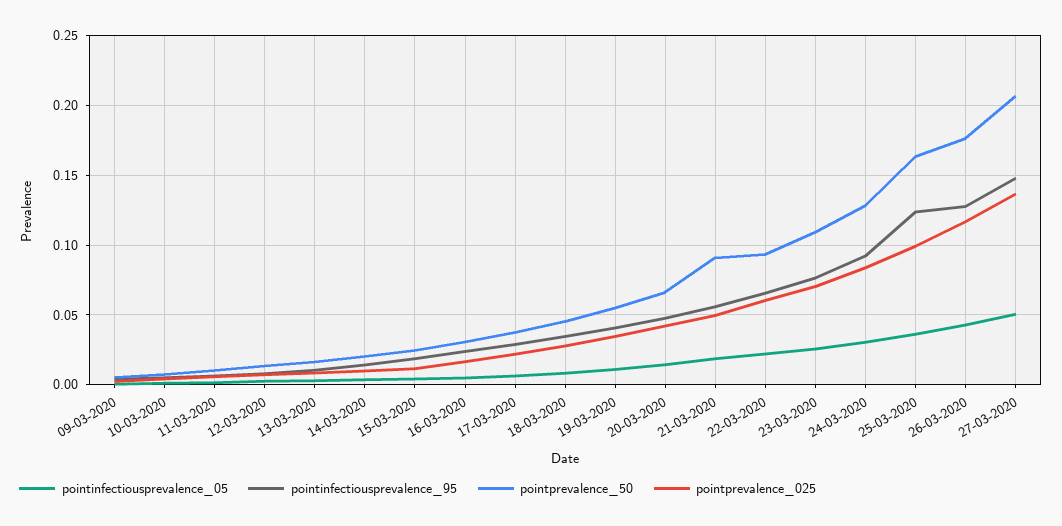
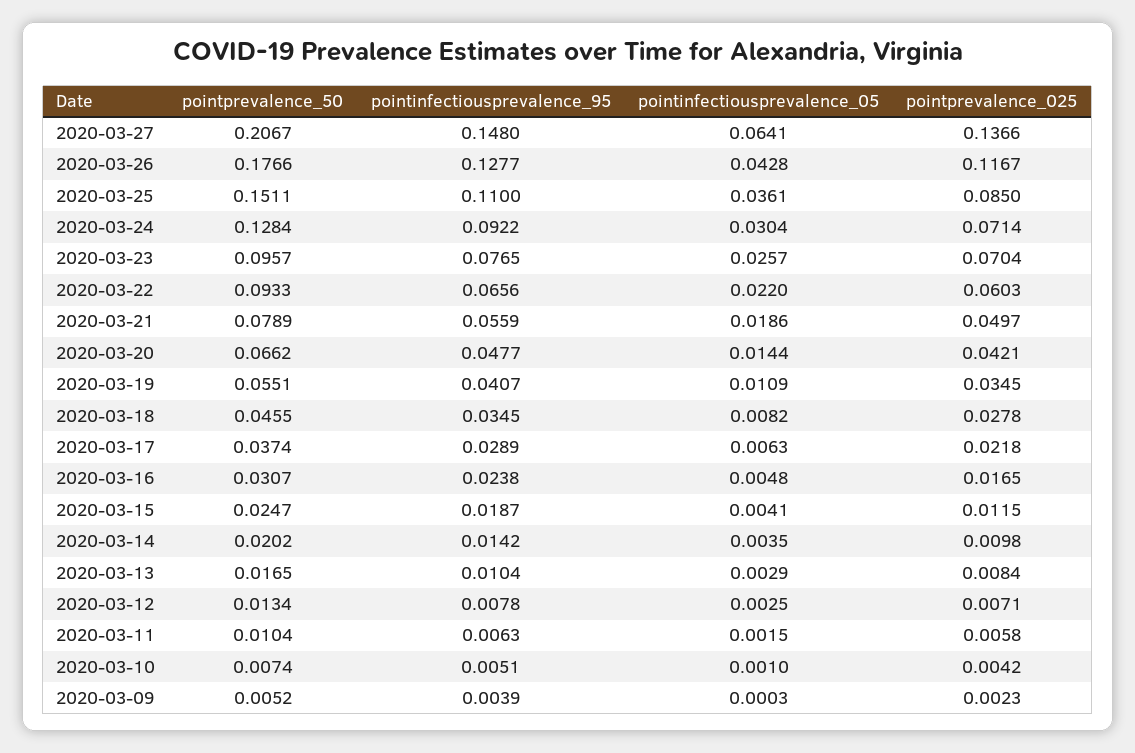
  {
    "pointinfectiousprevalence_05": {
      "09-03-2020": 0.0003,
      "10-03-2020": 0.001,
      "11-03-2020": 0.0015,
      "12-03-2020": 0.0025,
      "13-03-2020": 0.0029,
      "14-03-2020": 0.0035,
      "15-03-2020": 0.0041,
      "16-03-2020": 0.0048,
      "17-03-2020": 0.0063,
      "18-03-2020": 0.0082,
      "19-03-2020": 0.0109,
      "20-03-2020": 0.0144,
      "21-03-2020": 0.0186,
      "22-03-2020": 0.022,
      "23-03-2020": 0.0257,
      "24-03-2020": 0.0304,
      "25-03-2020": 0.0361,
      "26-03-2020": 0.0428,
-     "27-03-2020": 0.05
+     "27-03-2020": 0.0641
    },
    "pointinfectiousprevalence_95": {
      "09-03-2020": 0.0039,
      "10-03-2020": 0.0051,
      "11-03-2020": 0.0063,
      "12-03-2020": 0.0078,
      "13-03-2020": 0.0104,
      "14-03-2020": 0.0142,
      "15-03-2020": 0.0187,
      "16-03-2020": 0.0238,
      "17-03-2020": 0.0289,
      "18-03-2020": 0.0345,
      "19-03-2020": 0.0407,
      "20-03-2020": 0.0477,
      "21-03-2020": 0.0559,
      "22-03-2020": 0.0656,
      "23-03-2020": 0.0765,
      "24-03-2020": 0.0922,
-     "25-03-2020": 0.125,
+     "25-03-2020": 0.11,
      "26-03-2020": 0.1277,
      "27-03-2020": 0.148
    },
    "pointprevalence_50": {
      "09-03-2020": 0.0052,
      "10-03-2020": 0.0074,
      "11-03-2020": 0.0104,
      "12-03-2020": 0.0134,
      "13-03-2020": 0.0165,
      "14-03-2020": 0.0202,
      "15-03-2020": 0.0247,
      "16-03-2020": 0.0307,
      "17-03-2020": 0.0374,
      "18-03-2020": 0.0455,
      "19-03-2020": 0.0551,
      "20-03-2020": 0.0662,
-     "21-03-2020": 0.09,
+     "21-03-2020": 0.0789,
      "22-03-2020": 0.0933,
-     "23-03-2020": 0.11,
+     "23-03-2020": 0.0957,
      "24-03-2020": 0.1284,
-     "25-03-2020": 0.165,
+     "25-03-2020": 0.1511,
      "26-03-2020": 0.1766,
      "27-03-2020": 0.2067
    },
    "pointprevalence_025": {
      "09-03-2020": 0.0023,
      "10-03-2020": 0.0042,
      "11-03-2020": 0.0058,
      "12-03-2020": 0.0071,
      "13-03-2020": 0.0084,
      "14-03-2020": 0.0098,
      "15-03-2020": 0.0115,
      "16-03-2020": 0.0165,
      "17-03-2020": 0.0218,
      "18-03-2020": 0.0278,
      "19-03-2020": 0.0345,
      "20-03-2020": 0.0421,
      "21-03-2020": 0.0497,
      "22-03-2020": 0.0603,
      "23-03-2020": 0.0704,
-     "24-03-2020": 0.085,
+     "24-03-2020": 0.0714,
-     "25-03-2020": 0.1,
+     "25-03-2020": 0.085,
      "26-03-2020": 0.1167,
      "27-03-2020": 0.1366
    }
  }

